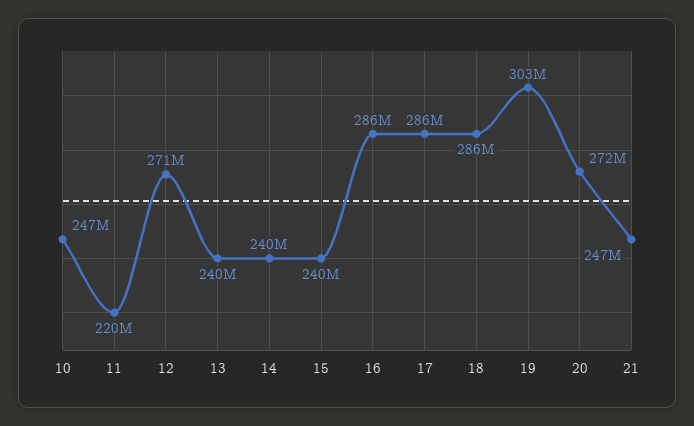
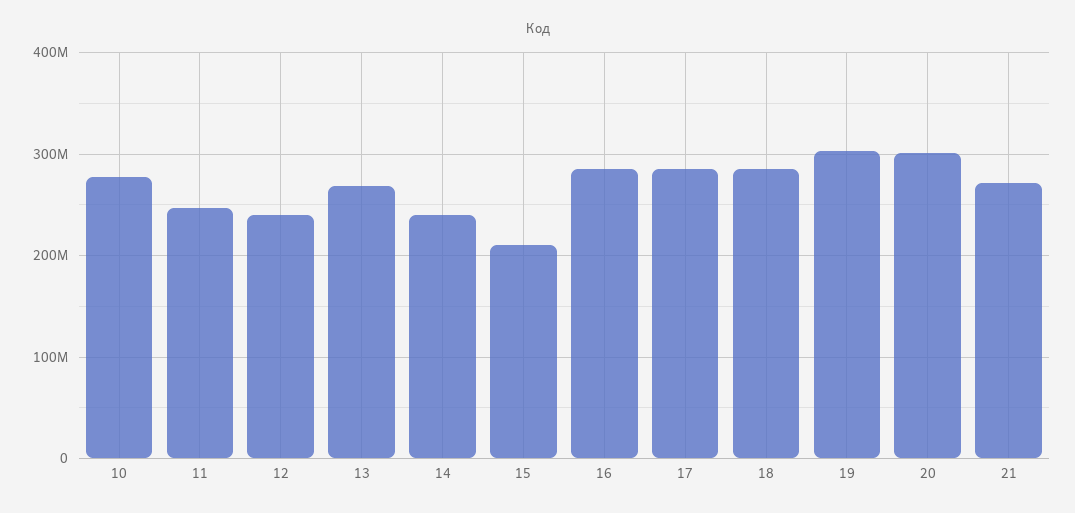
  {
-   "10": 247000000,
+   "10": 280000000,
-   "11": 220000000,
+   "11": 250000000,
-   "12": 271000000,
+   "12": 240000000,
-   "13": 240000000,
+   "13": 270000000,
    "14": 240000000,
-   "15": 240000000,
+   "15": 210000000,
    "16": 286000000,
    "17": 286000000,
    "18": 286000000,
    "19": 303000000,
-   "20": 272000000,
+   "20": 300000000,
-   "21": 247000000
+   "21": 270000000
  }

